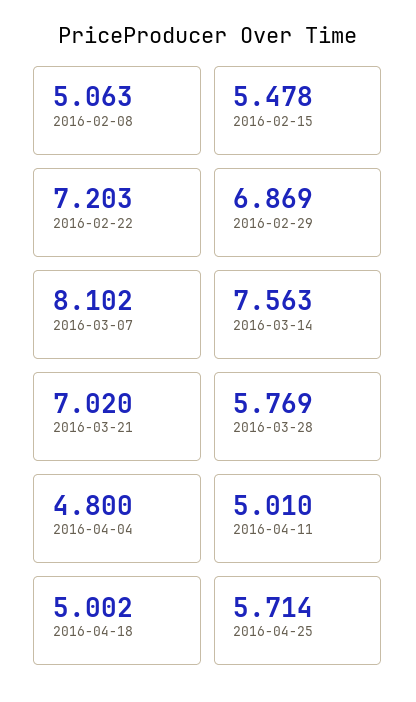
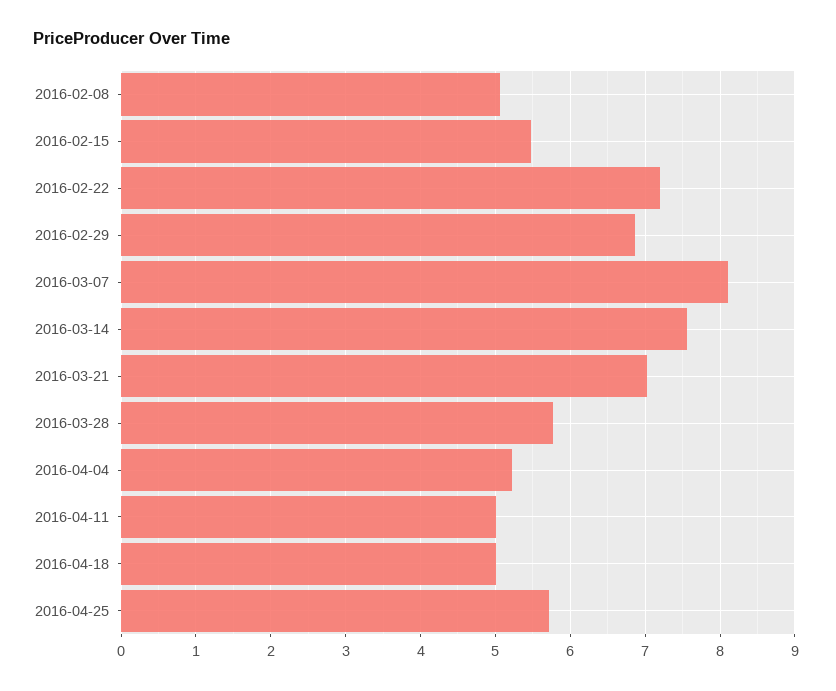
  {
    "2016-02-08": 5.063,
    "2016-02-15": 5.478,
    "2016-02-22": 7.203,
    "2016-02-29": 6.869,
    "2016-03-07": 8.102,
    "2016-03-14": 7.563,
    "2016-03-21": 7.02,
    "2016-03-28": 5.769,
-   "2016-04-04": 4.8,
+   "2016-04-04": 5.2,
    "2016-04-11": 5.01,
    "2016-04-18": 5.002,
    "2016-04-25": 5.714
  }

